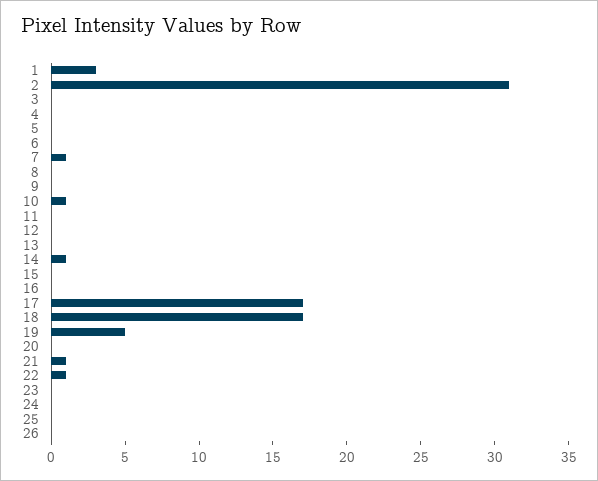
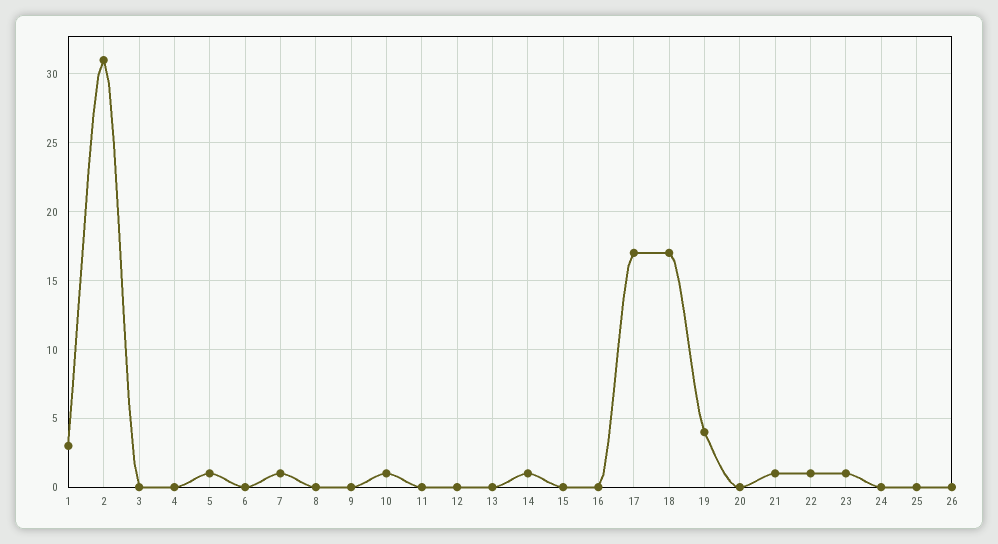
  {
    "1": 3,
    "2": 31,
    "3": 0,
    "4": 0,
-   "5": 0,
+   "5": 1,
    "6": 0,
    "7": 1,
    "8": 0,
    "9": 0,
    "10": 1,
    "11": 0,
    "12": 0,
    "13": 0,
    "14": 1,
    "15": 0,
    "16": 0,
    "17": 17,
    "18": 17,
-   "19": 5,
+   "19": 4,
    "20": 0,
    "21": 1,
    "22": 1,
-   "23": 0,
+   "23": 1,
    "24": 0,
    "25": 0,
    "26": 0
  }

